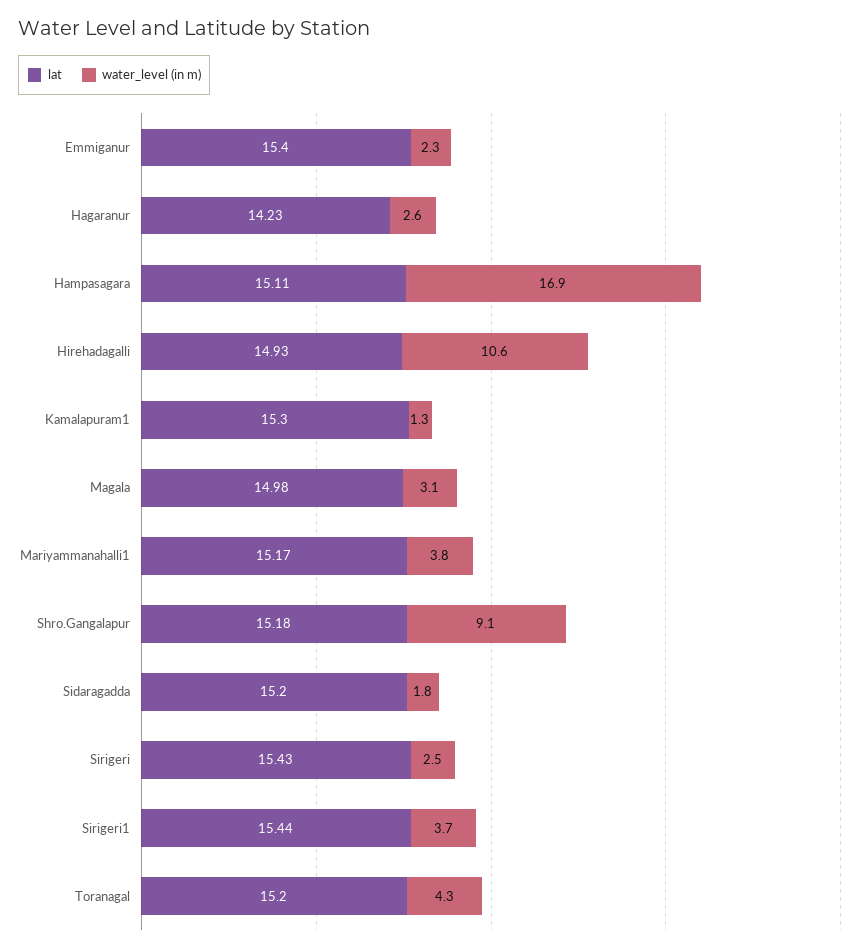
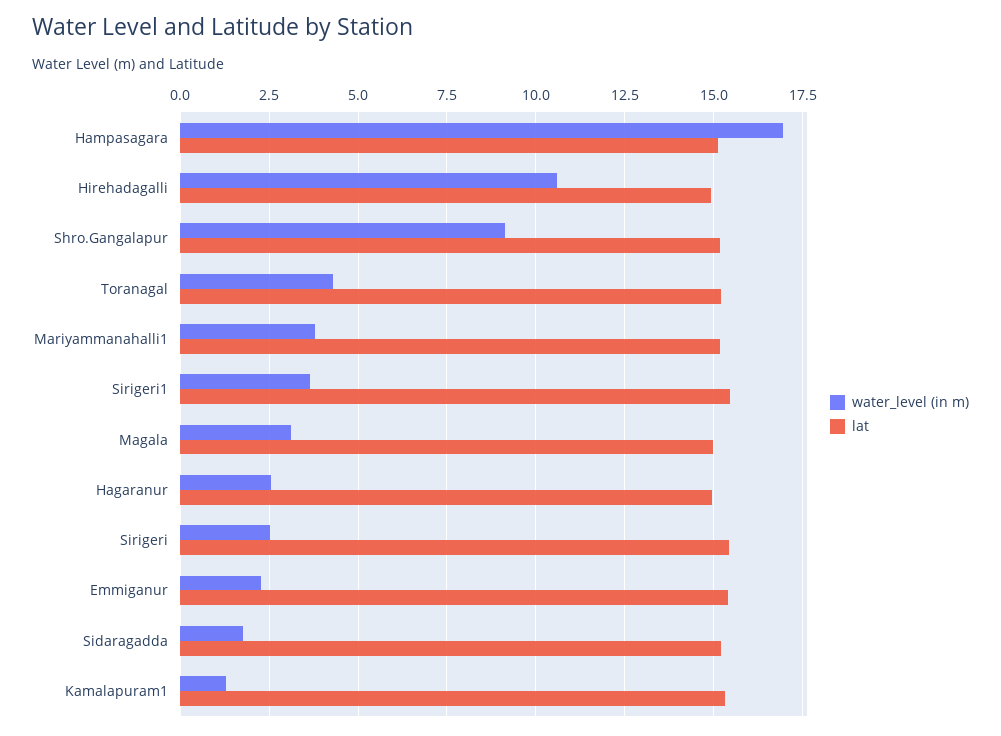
  {
    "lat": {
      "Emmiganur": 15.4,
-     "Hagaranur": 14.23,
+     "Hagaranur": 15,
      "Hampasagara": 15.11,
      "Hirehadagalli": 14.93,
      "Kamalapuram1": 15.3,
      "Magala": 14.98,
      "Mariyammanahalli1": 15.17,
      "Shro.Gangalapur": 15.18,
      "Sidaragadda": 15.2,
      "Sirigeri": 15.43,
      "Sirigeri1": 15.44,
      "Toranagal": 15.2
    },
    "water_level (in m)": {
      "Emmiganur": 2.3,
      "Hagaranur": 2.6,
      "Hampasagara": 16.9,
      "Hirehadagalli": 10.6,
      "Kamalapuram1": 1.3,
      "Magala": 3.1,
      "Mariyammanahalli1": 3.8,
      "Shro.Gangalapur": 9.1,
      "Sidaragadda": 1.8,
      "Sirigeri": 2.5,
      "Sirigeri1": 3.7,
      "Toranagal": 4.3
    }
  }

